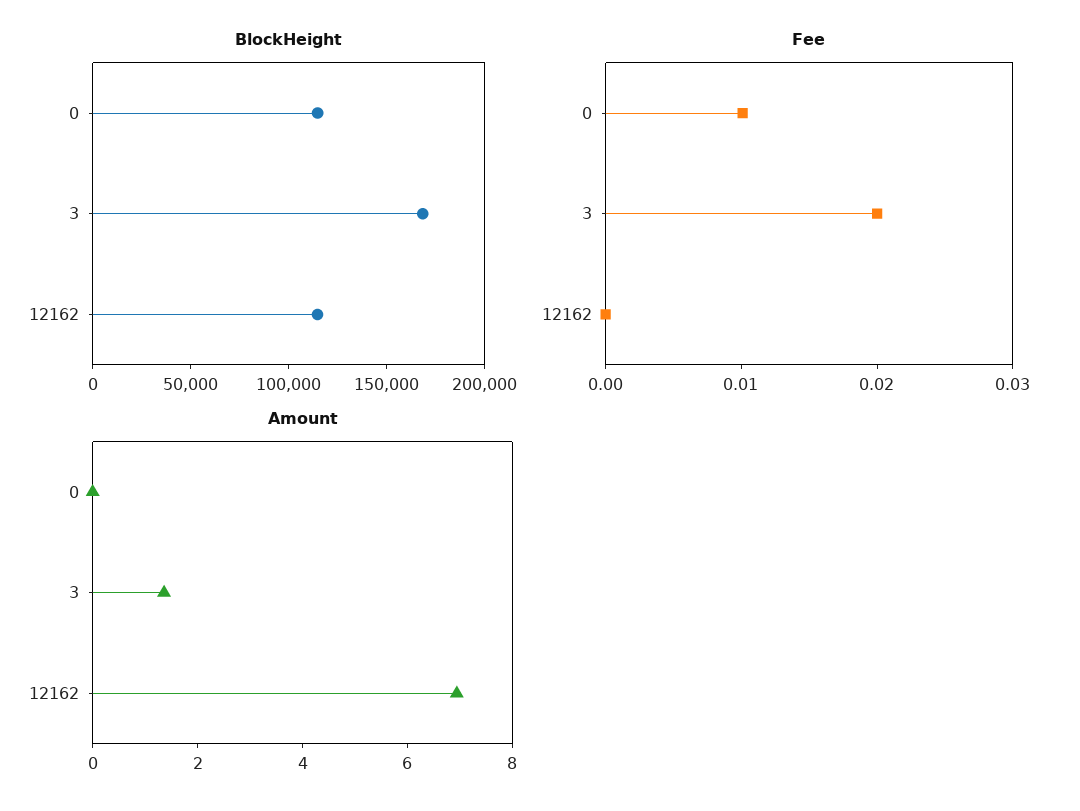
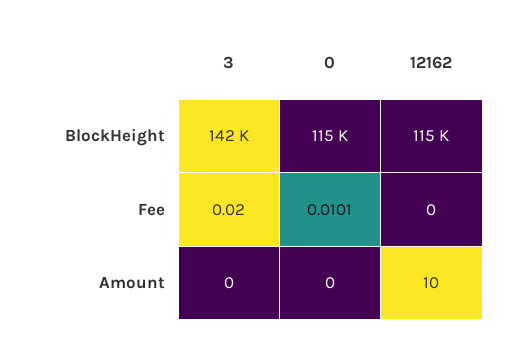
  {
    "BlockHeight": {
      "0": 115000,
-     "3": 170000,
+     "3": 142000,
      "12162": 115000
    },
    "Fee": {
      "0": 0.0101,
      "3": 0.02,
      "12162": 0
    },
    "Amount": {
      "0": 0,
-     "3": 1.5,
+     "3": 0,
-     "12162": 7
+     "12162": 10
    }
  }

